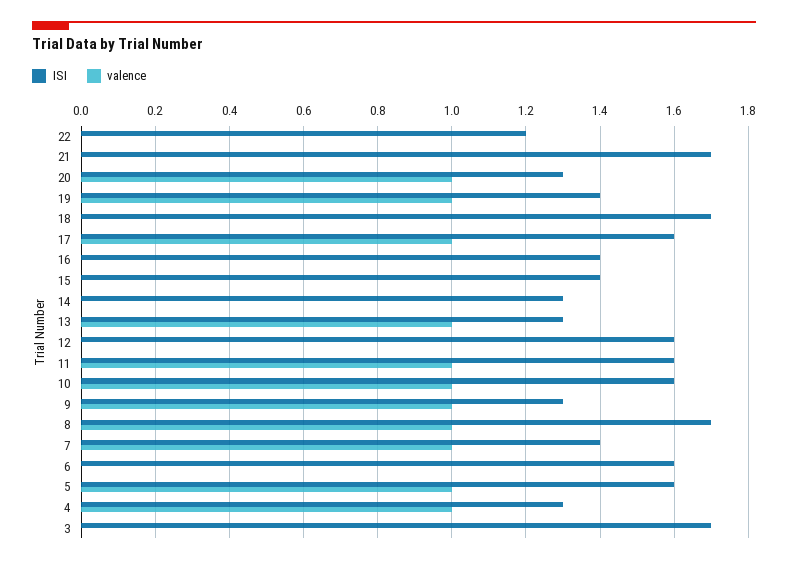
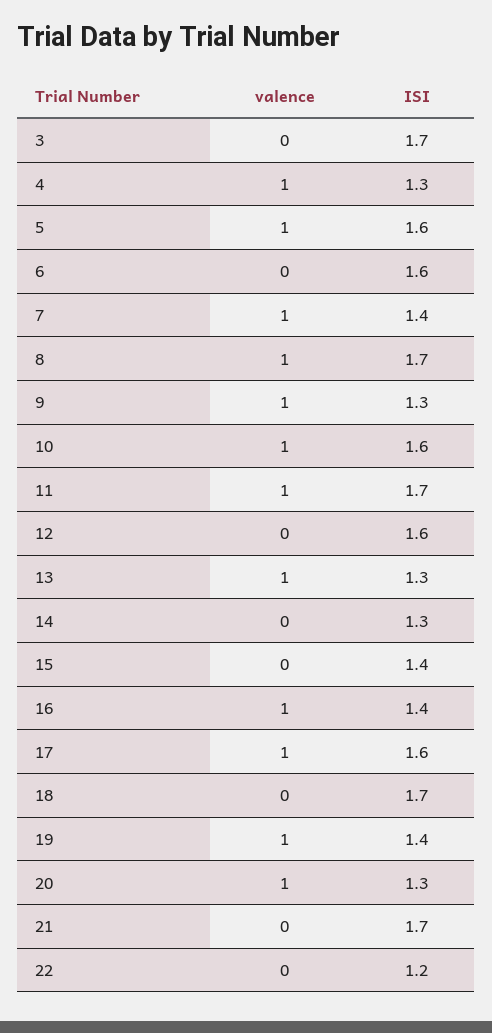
  {
    "ISI": {
      "22": 1.2,
      "21": 1.7,
      "20": 1.3,
      "19": 1.4,
      "18": 1.7,
      "17": 1.6,
      "16": 1.4,
      "15": 1.4,
      "14": 1.3,
      "13": 1.3,
      "12": 1.6,
-     "11": 1.6,
+     "11": 1.7,
      "10": 1.6,
      "9": 1.3,
      "8": 1.7,
      "7": 1.4,
      "6": 1.6,
      "5": 1.6,
      "4": 1.3,
      "3": 1.7
    },
    "valence": {
      "22": 0,
      "21": 0,
      "20": 1,
      "19": 1,
      "18": 0,
      "17": 1,
-     "16": 0,
+     "16": 1,
      "15": 0,
      "14": 0,
      "13": 1,
      "12": 0,
      "11": 1,
      "10": 1,
      "9": 1,
      "8": 1,
      "7": 1,
      "6": 0,
      "5": 1,
      "4": 1,
      "3": 0
    }
  }

